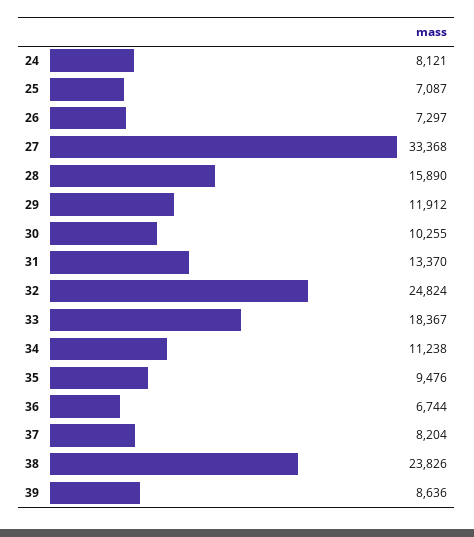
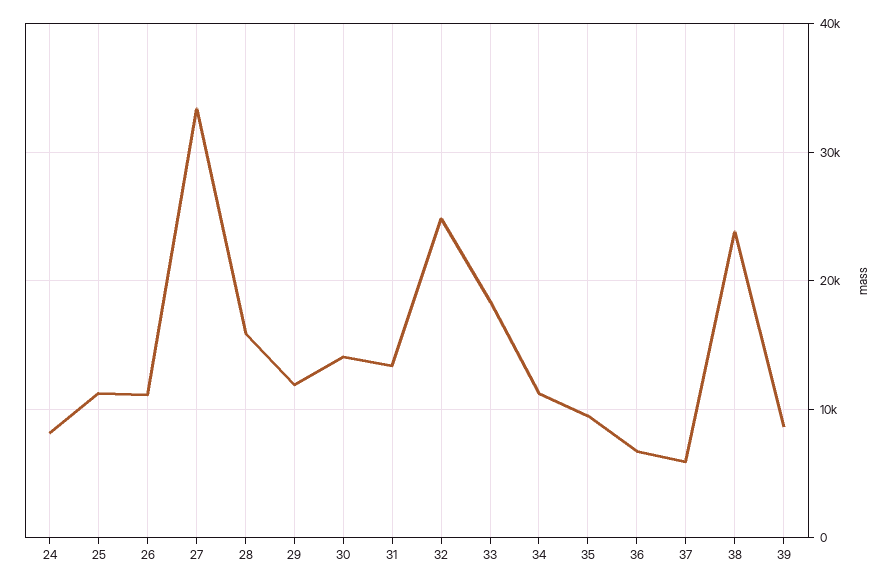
  {
    "24": 8121,
-   "25": 7087,
+   "25": 11000,
-   "26": 7297,
+   "26": 11000,
    "27": 33368,
    "28": 15890,
    "29": 11912,
-   "30": 10255,
+   "30": 14000,
    "31": 13370,
    "32": 24824,
    "33": 18367,
    "34": 11238,
    "35": 9476,
    "36": 6744,
-   "37": 8204,
+   "37": 6000,
    "38": 23826,
    "39": 8636
  }

